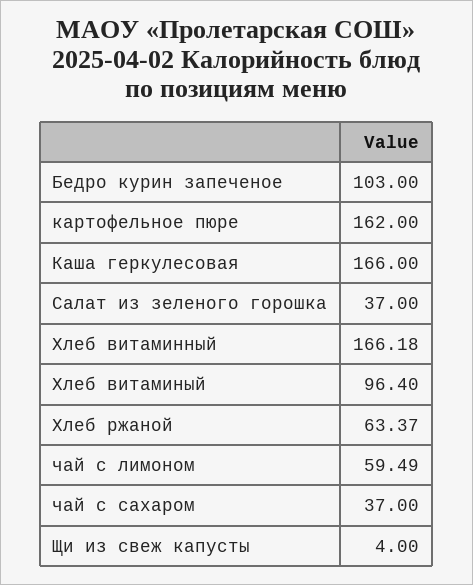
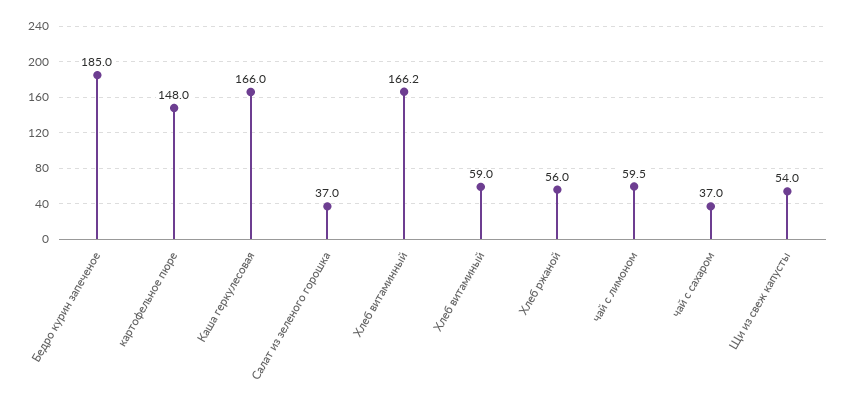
  {
-   "Бедро курин запеченое": 103,
+   "Бедро курин запеченое": 185,
-   "картофельное пюре": 162,
+   "картофельное пюре": 148,
    "Каша геркулесовая": 166,
    "Салат из зеленого горошка": 37,
    "Хлеб витаминный": 166.18,
-   "Хлеб витаминый": 96.4,
+   "Хлеб витаминый": 59,
-   "Хлеб ржаной": 63.37,
+   "Хлеб ржаной": 56,
    "чай с лимоном": 59.49,
    "чай с сахаром": 37,
-   "Щи из свеж капусты": 4
+   "Щи из свеж капусты": 54
  }

